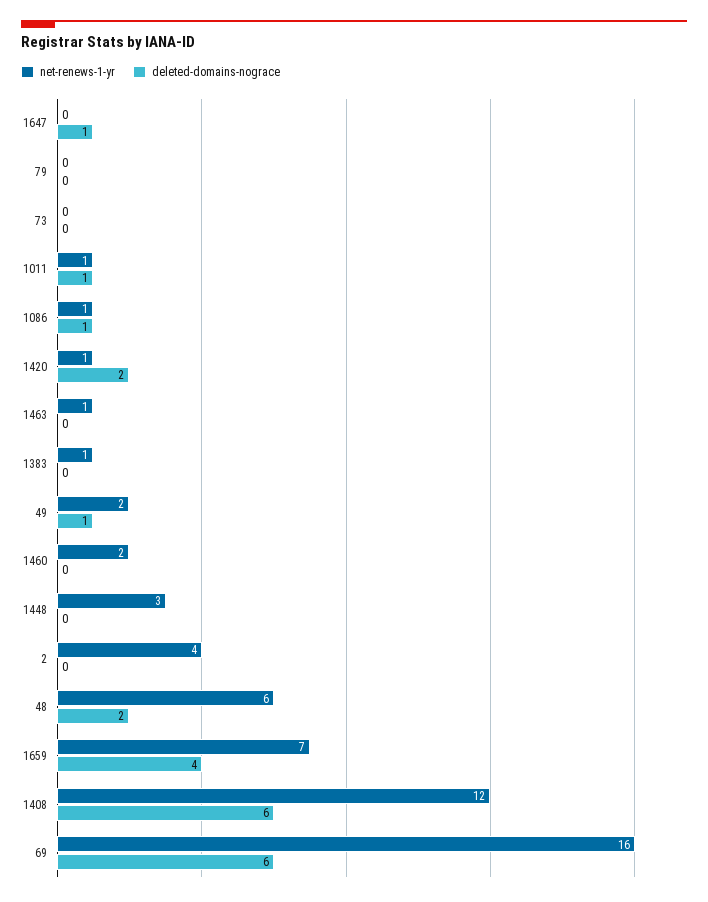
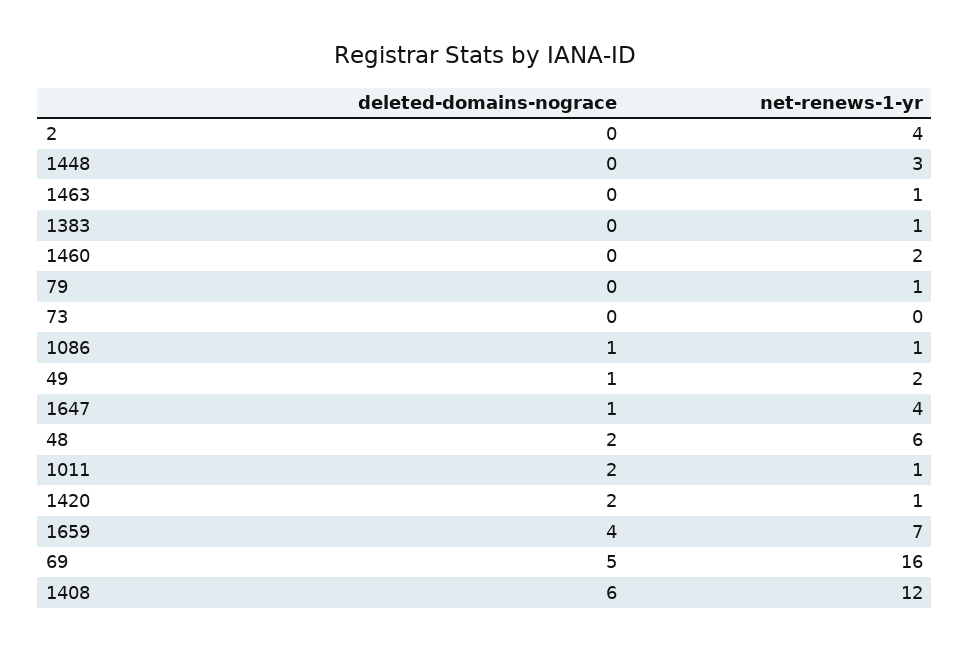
  {
    "net-renews-1-yr": {
-     "1647": 0,
+     "1647": 4,
-     "79": 0,
+     "79": 1,
      "73": 0,
      "1011": 1,
      "1086": 1,
      "1420": 1,
      "1463": 1,
      "1383": 1,
      "49": 2,
      "1460": 2,
      "1448": 3,
      "2": 4,
      "48": 6,
      "1659": 7,
      "1408": 12,
      "69": 16
    },
    "deleted-domains-nograce": {
      "1647": 1,
      "79": 0,
      "73": 0,
-     "1011": 1,
+     "1011": 2,
      "1086": 1,
      "1420": 2,
      "1463": 0,
      "1383": 0,
      "49": 1,
      "1460": 0,
      "1448": 0,
      "2": 0,
      "48": 2,
      "1659": 4,
      "1408": 6,
-     "69": 6
+     "69": 5
    }
  }

